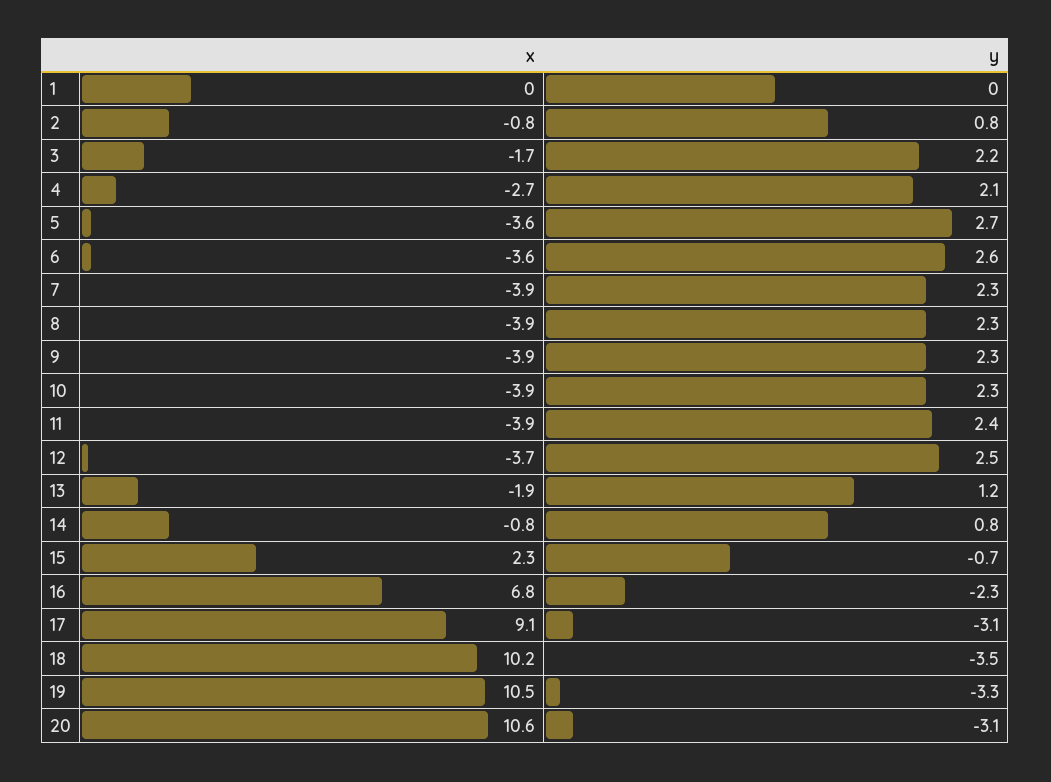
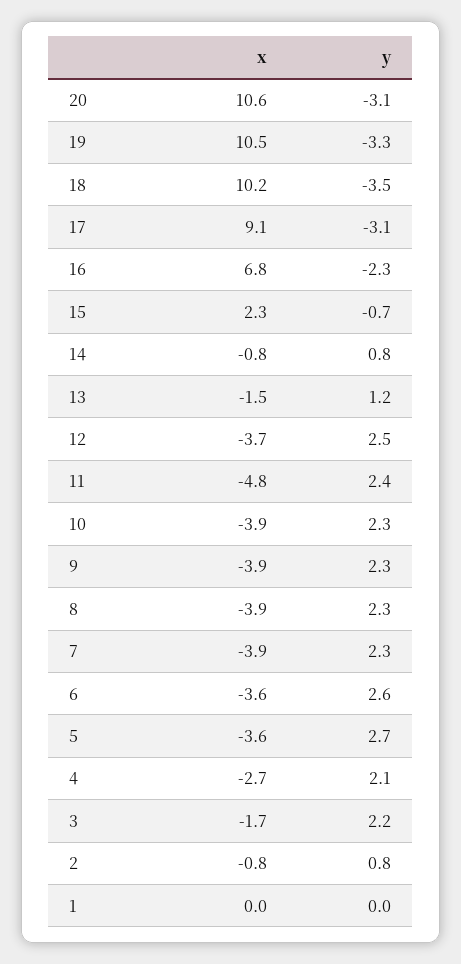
  {
    "x": {
      "1": 0,
      "2": -0.8,
      "3": -1.7,
      "4": -2.7,
      "5": -3.6,
      "6": -3.6,
      "7": -3.9,
      "8": -3.9,
      "9": -3.9,
      "10": -3.9,
-     "11": -3.9,
+     "11": -4.8,
      "12": -3.7,
-     "13": -1.9,
+     "13": -1.5,
      "14": -0.8,
      "15": 2.3,
      "16": 6.8,
      "17": 9.1,
      "18": 10.2,
      "19": 10.5,
      "20": 10.6
    },
    "y": {
      "1": 0,
      "2": 0.8,
      "3": 2.2,
      "4": 2.1,
      "5": 2.7,
      "6": 2.6,
      "7": 2.3,
      "8": 2.3,
      "9": 2.3,
      "10": 2.3,
      "11": 2.4,
      "12": 2.5,
      "13": 1.2,
      "14": 0.8,
      "15": -0.7,
      "16": -2.3,
      "17": -3.1,
      "18": -3.5,
      "19": -3.3,
      "20": -3.1
    }
  }

